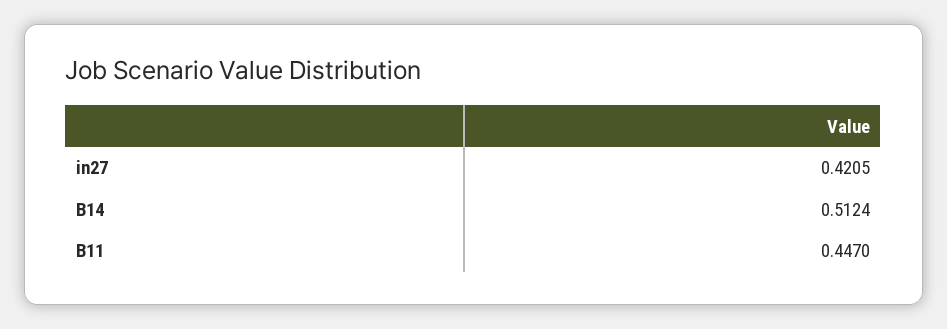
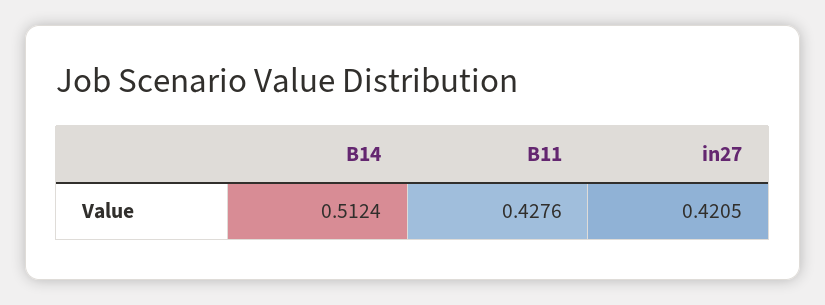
  {
    "in27": 0.4205,
    "B14": 0.5124,
-   "B11": 0.447
+   "B11": 0.4276
  }

